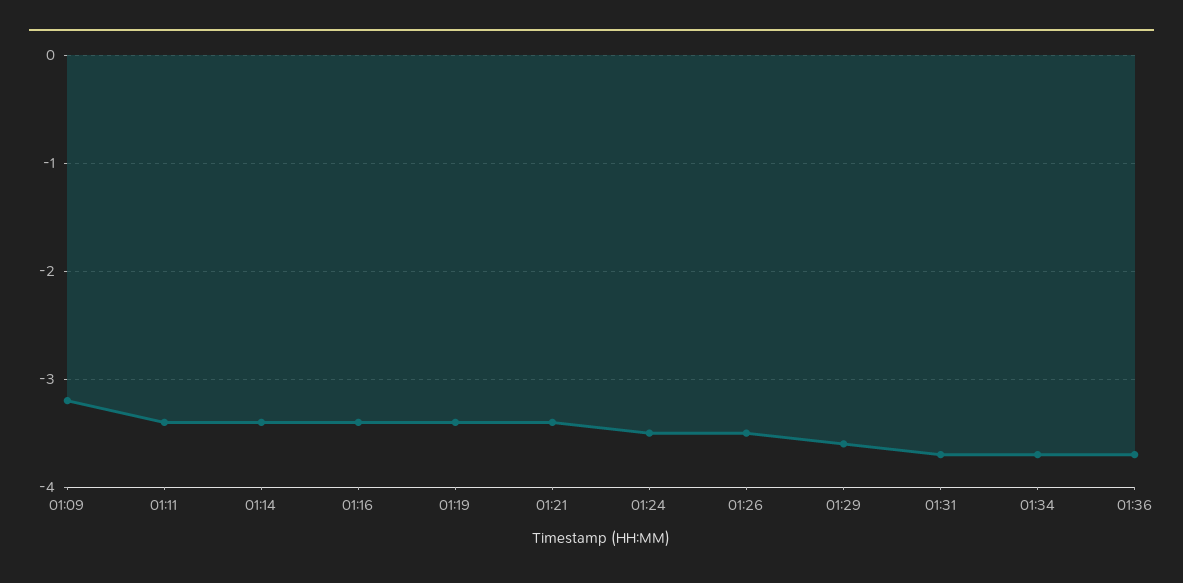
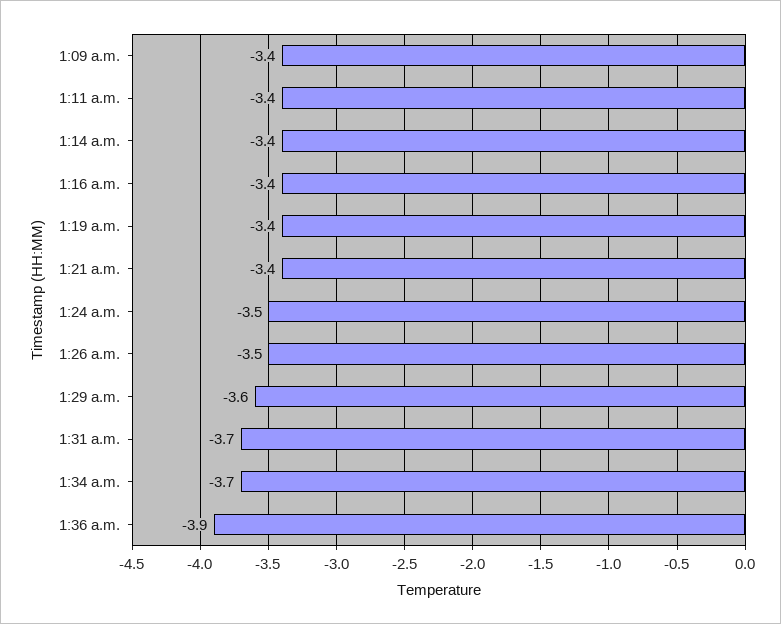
  {
-   "01:09": -3.2,
+   "01:09": -3.4,
    "01:11": -3.4,
    "01:14": -3.4,
    "01:16": -3.4,
    "01:19": -3.4,
    "01:21": -3.4,
    "01:24": -3.5,
    "01:26": -3.5,
    "01:29": -3.6,
    "01:31": -3.7,
    "01:34": -3.7,
-   "01:36": -3.7
+   "01:36": -3.9
  }

